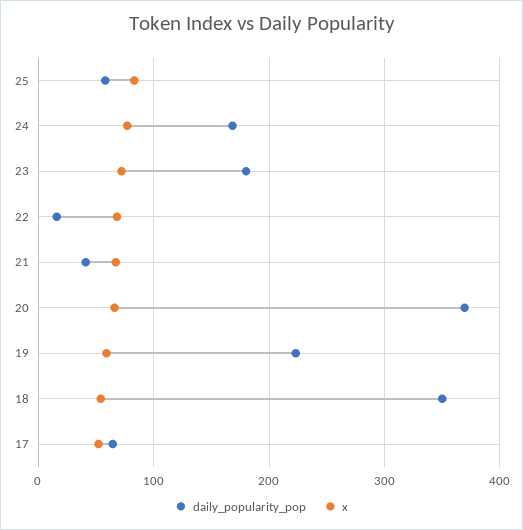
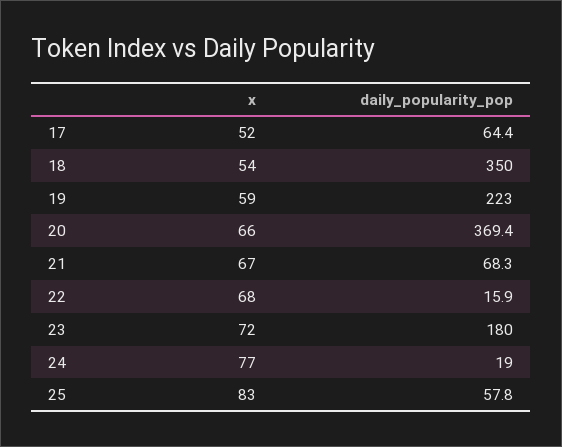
  {
    "daily_popularity_pop": {
      "25": 57.8,
-     "24": 170,
+     "24": 19,
      "23": 180,
      "22": 15.9,
-     "21": 40,
+     "21": 68.3,
      "20": 369.4,
      "19": 223,
      "18": 350,
      "17": 64.4
    },
    "x": {
      "25": 83,
      "24": 77,
      "23": 72,
      "22": 68,
      "21": 67,
      "20": 66,
      "19": 59,
      "18": 54,
      "17": 52
    }
  }

